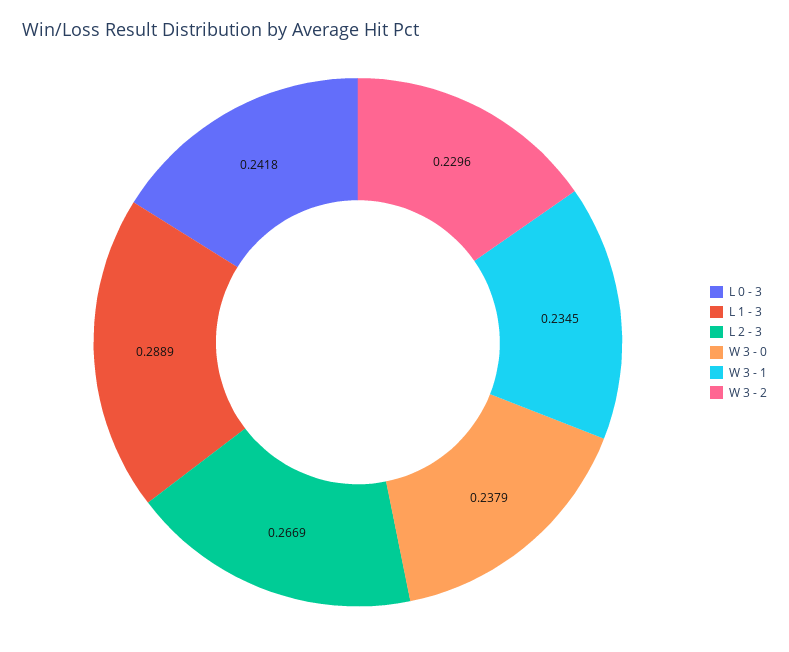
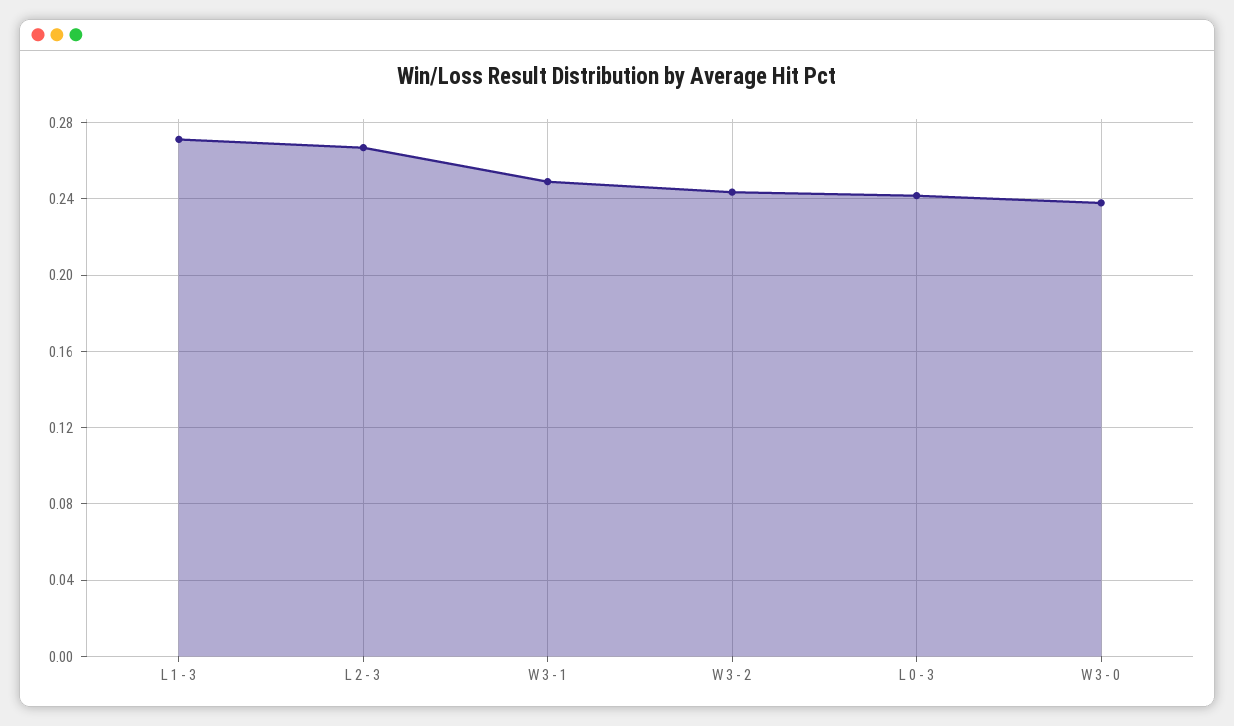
  {
    "L 0 - 3": 0.2418,
-   "L 1 - 3": 0.2889,
+   "L 1 - 3": 0.27,
    "L 2 - 3": 0.2669,
    "W 3 - 0": 0.2379,
-   "W 3 - 1": 0.2345,
+   "W 3 - 1": 0.25,
-   "W 3 - 2": 0.2296
+   "W 3 - 2": 0.245
  }

